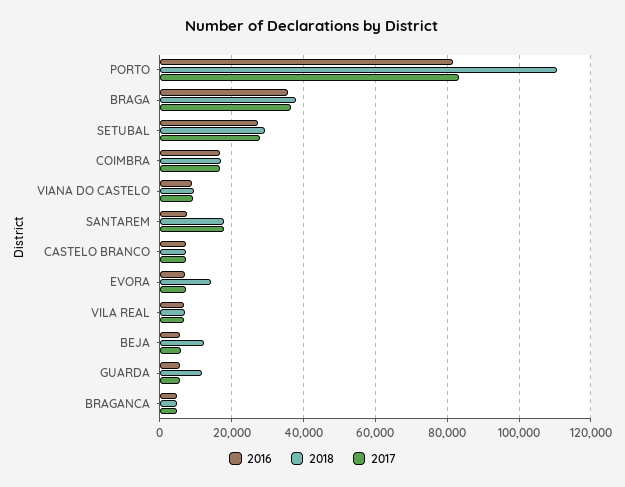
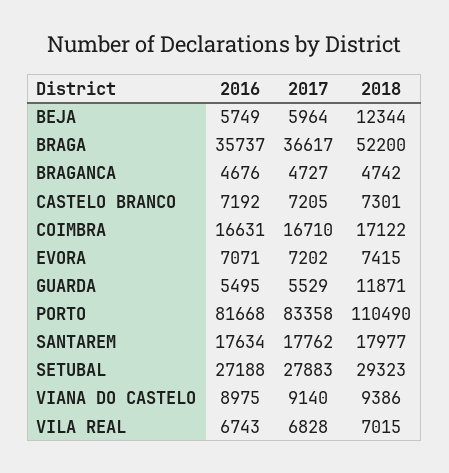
  {
    "2016": {
      "PORTO": 81668,
      "BRAGA": 35737,
      "SETUBAL": 27188,
      "COIMBRA": 16631,
      "VIANA DO CASTELO": 8975,
-     "SANTAREM": 8000,
+     "SANTAREM": 17634,
      "CASTELO BRANCO": 7192,
      "EVORA": 7071,
      "VILA REAL": 6743,
      "BEJA": 5749,
      "GUARDA": 5495,
      "BRAGANCA": 4676
    },
    "2018": {
      "PORTO": 110490,
-     "BRAGA": 38000,
+     "BRAGA": 52200,
      "SETUBAL": 29323,
      "COIMBRA": 17122,
      "VIANA DO CASTELO": 9386,
      "SANTAREM": 17977,
      "CASTELO BRANCO": 7301,
-     "EVORA": 14000,
+     "EVORA": 7415,
      "VILA REAL": 7015,
      "BEJA": 12344,
      "GUARDA": 11871,
      "BRAGANCA": 4742
    },
    "2017": {
      "PORTO": 83358,
      "BRAGA": 36617,
      "SETUBAL": 27883,
      "COIMBRA": 16710,
      "VIANA DO CASTELO": 9140,
      "SANTAREM": 17762,
      "CASTELO BRANCO": 7205,
      "EVORA": 7202,
      "VILA REAL": 6828,
      "BEJA": 5964,
      "GUARDA": 5529,
      "BRAGANCA": 4727
    }
  }

